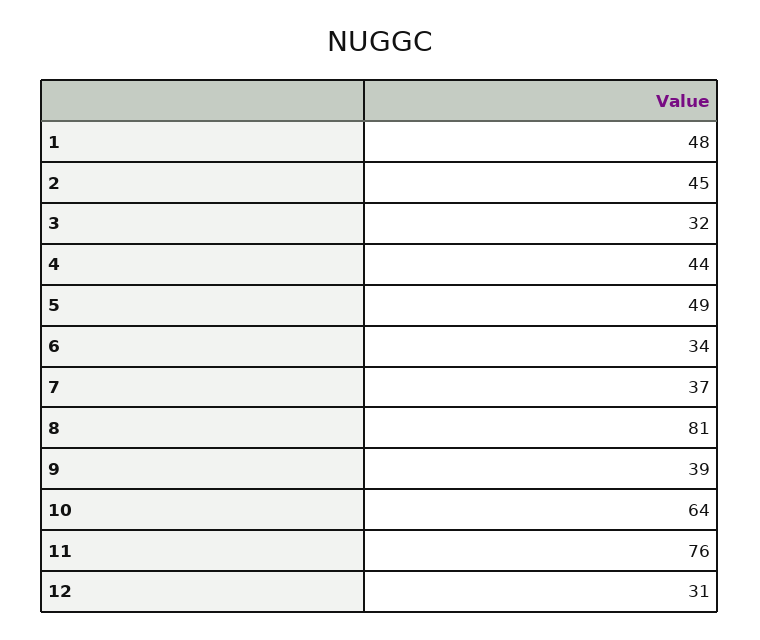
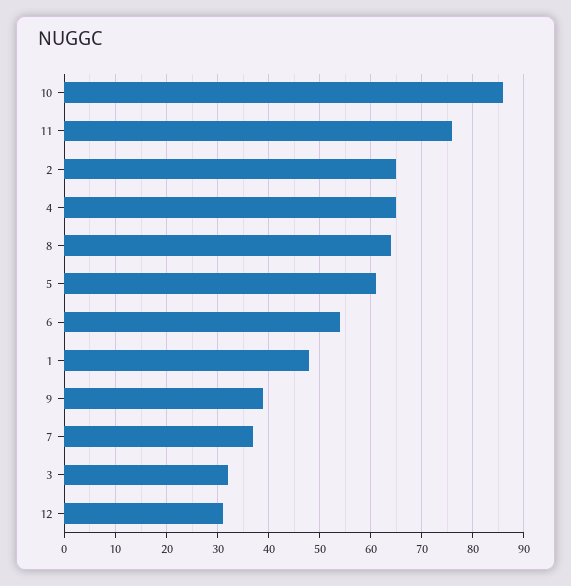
  {
    "1": 48,
-   "2": 45,
+   "2": 65,
    "3": 32,
-   "4": 44,
+   "4": 65,
-   "5": 49,
+   "5": 60,
-   "6": 34,
+   "6": 55,
    "7": 37,
-   "8": 81,
+   "8": 65,
    "9": 39,
-   "10": 64,
+   "10": 85,
    "11": 76,
    "12": 31
  }

